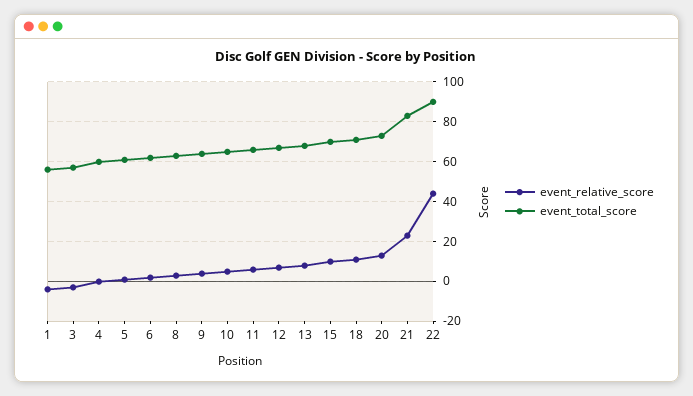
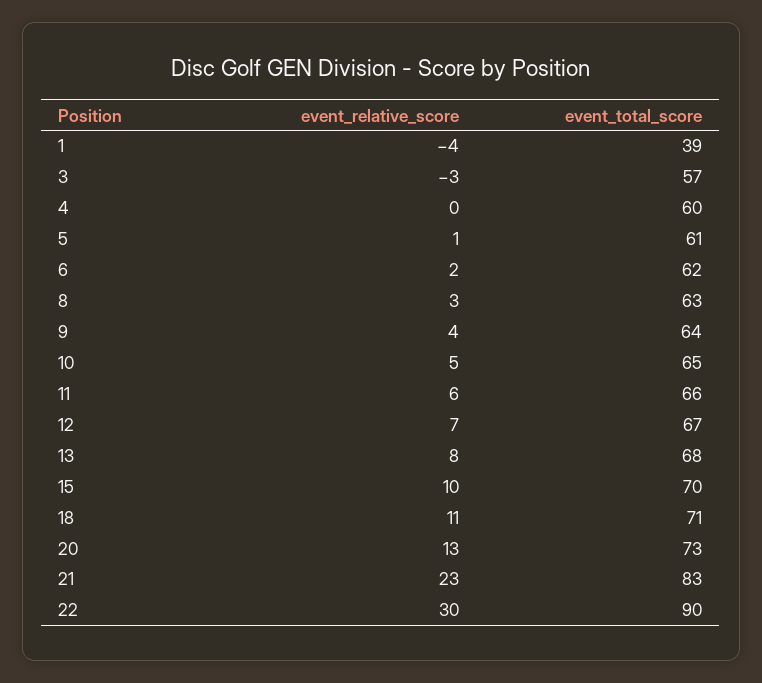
  {
    "event_relative_score": {
      "1": -4,
      "3": -3,
      "4": 0,
      "5": 1,
      "6": 2,
      "8": 3,
      "9": 4,
      "10": 5,
      "11": 6,
      "12": 7,
      "13": 8,
      "15": 10,
      "18": 11,
      "20": 13,
      "21": 23,
-     "22": 45
+     "22": 30
    },
    "event_total_score": {
-     "1": 55,
+     "1": 39,
      "3": 57,
      "4": 60,
      "5": 61,
      "6": 62,
      "8": 63,
      "9": 64,
      "10": 65,
      "11": 66,
      "12": 67,
      "13": 68,
      "15": 70,
      "18": 71,
      "20": 73,
      "21": 83,
      "22": 90
    }
  }

